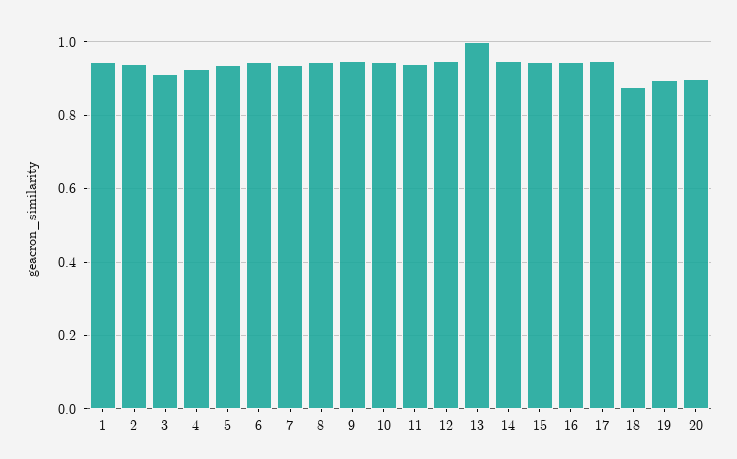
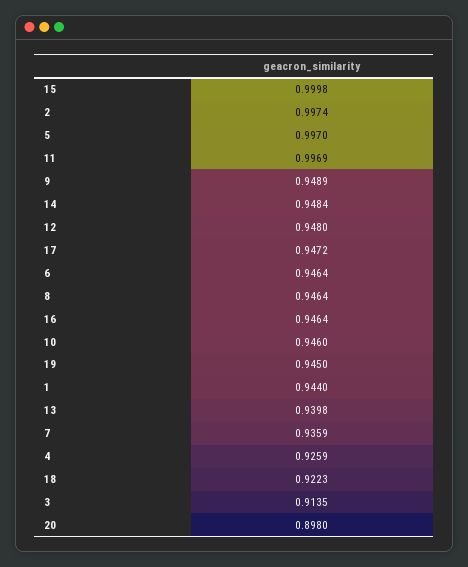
  {
    "1": 0.944,
-   "2": 0.94,
+   "2": 0.9974,
    "3": 0.9135,
    "4": 0.9259,
-   "5": 0.94,
+   "5": 0.997,
    "6": 0.9464,
    "7": 0.9359,
    "8": 0.9464,
    "9": 0.9489,
    "10": 0.946,
-   "11": 0.94,
+   "11": 0.9969,
    "12": 0.948,
-   "13": 1,
+   "13": 0.9398,
    "14": 0.9484,
-   "15": 0.94,
+   "15": 0.9998,
    "16": 0.9464,
    "17": 0.9472,
-   "18": 0.88,
+   "18": 0.9223,
-   "19": 0.9,
+   "19": 0.945,
    "20": 0.898
  }

